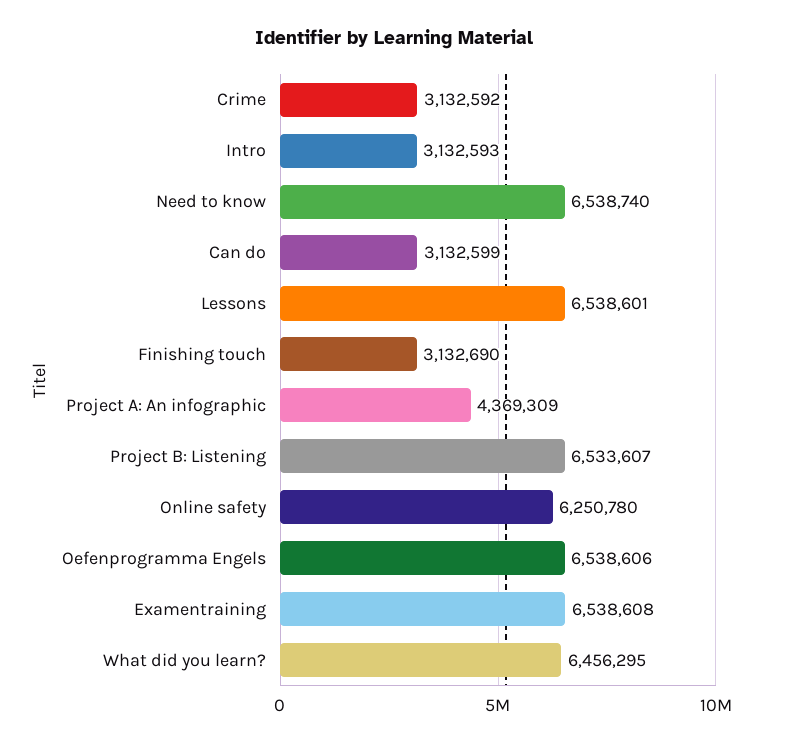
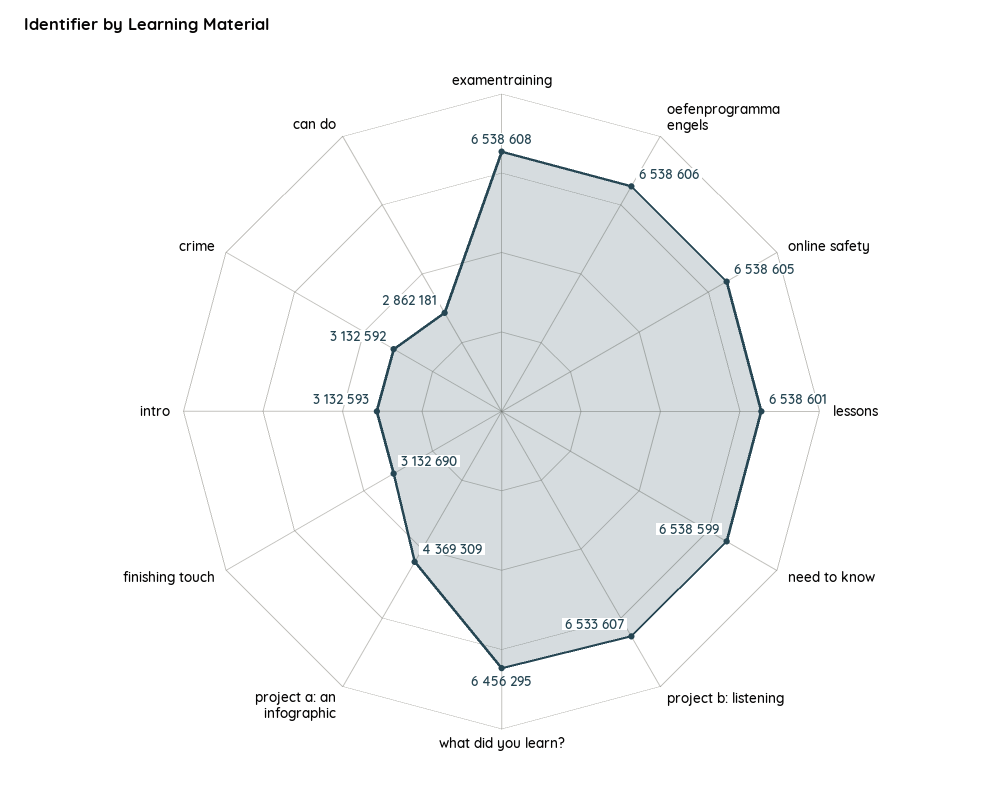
  {
    "Crime": 3132592,
    "Intro": 3132593,
-   "Need to know": 6538740,
+   "Need to know": 6538599,
-   "Can do": 3132599,
+   "Can do": 2862181,
    "Lessons": 6538601,
    "Finishing touch": 3132690,
    "Project A: An infographic": 4369309,
    "Project B: Listening": 6533607,
-   "Online safety": 6250780,
+   "Online safety": 6538605,
    "Oefenprogramma Engels": 6538606,
    "Examentraining": 6538608,
    "What did you learn?": 6456295
  }

